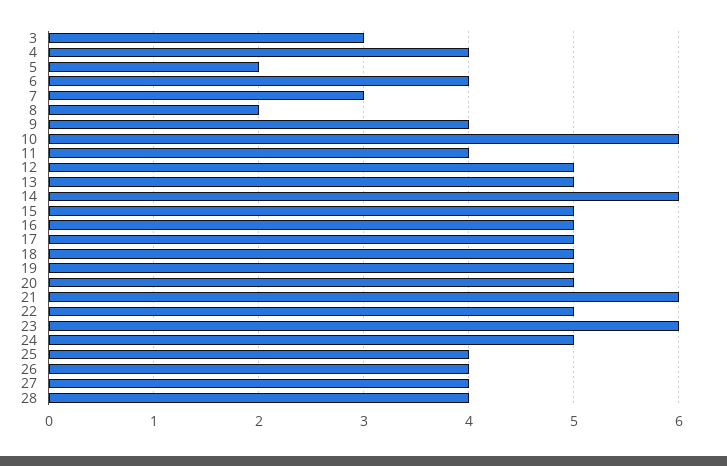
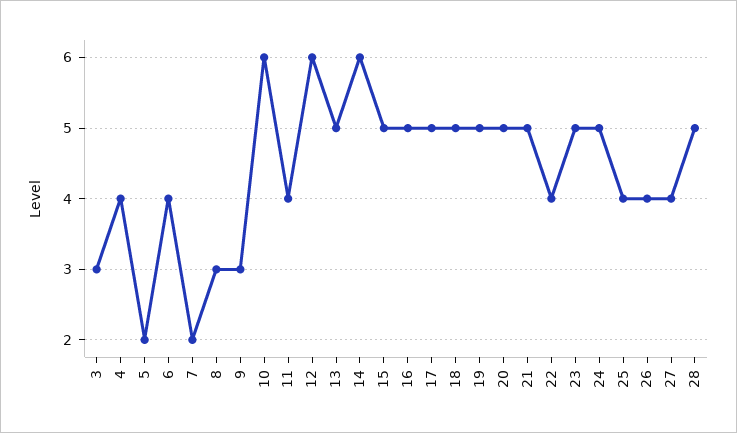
  {
    "3": 3,
    "4": 4,
    "5": 2,
    "6": 4,
-   "7": 3,
+   "7": 2,
-   "8": 2,
+   "8": 3,
-   "9": 4,
+   "9": 3,
    "10": 6,
    "11": 4,
-   "12": 5,
+   "12": 6,
    "13": 5,
    "14": 6,
    "15": 5,
    "16": 5,
    "17": 5,
    "18": 5,
    "19": 5,
    "20": 5,
-   "21": 6,
+   "21": 5,
-   "22": 5,
+   "22": 4,
-   "23": 6,
+   "23": 5,
    "24": 5,
    "25": 4,
    "26": 4,
    "27": 4,
-   "28": 4
+   "28": 5
  }

